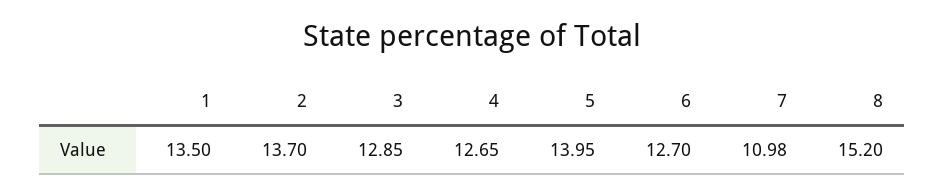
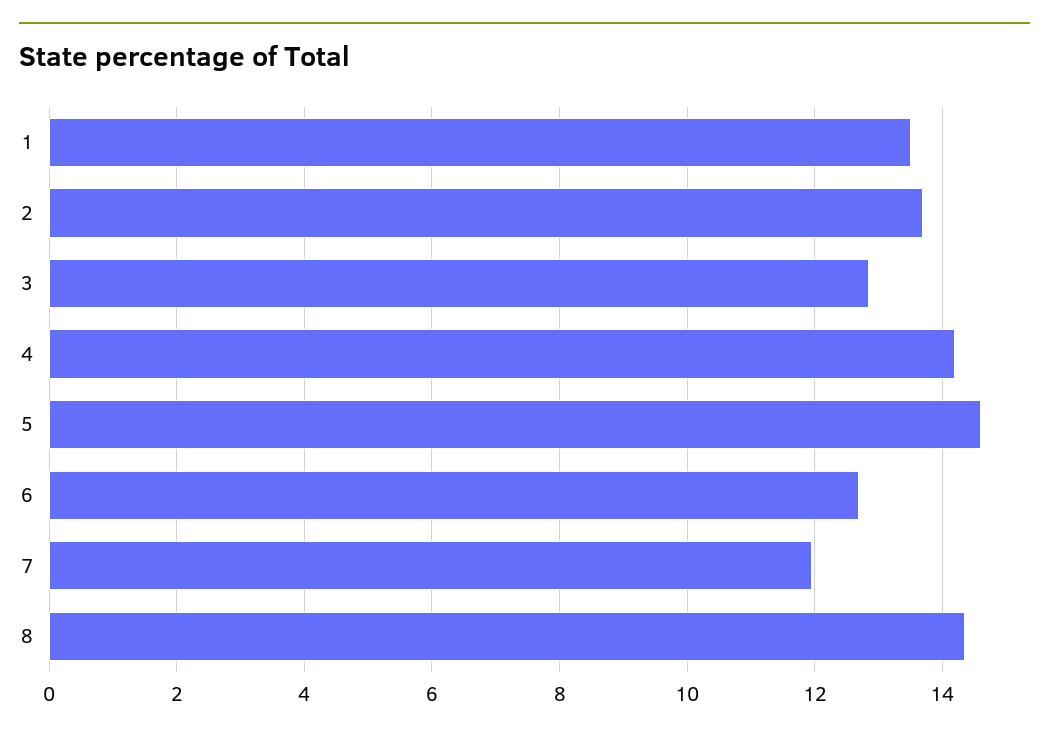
  {
    "1": 13.5,
    "2": 13.7,
    "3": 12.85,
-   "4": 12.65,
+   "4": 14.2,
-   "5": 13.95,
+   "5": 14.6,
    "6": 12.7,
-   "7": 10.98,
+   "7": 12,
-   "8": 15.2
+   "8": 14.4
  }

